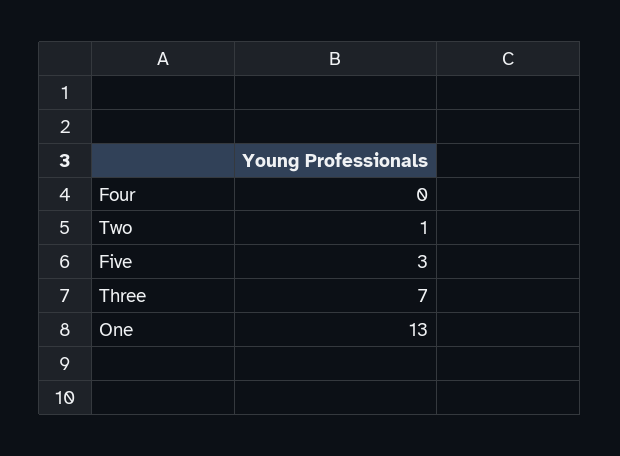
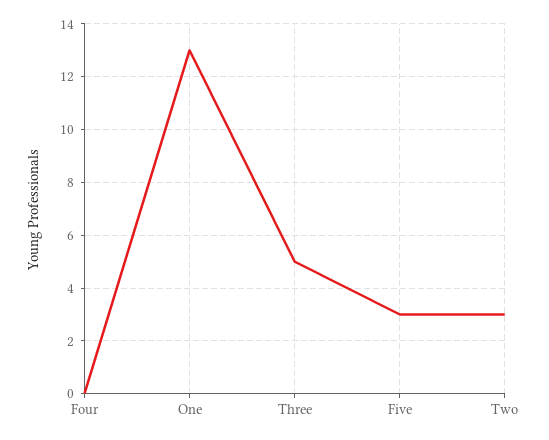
  {
    "Four": 0,
-   "Two": 1,
+   "Two": 3,
    "Five": 3,
-   "Three": 7,
+   "Three": 5,
    "One": 13
  }

